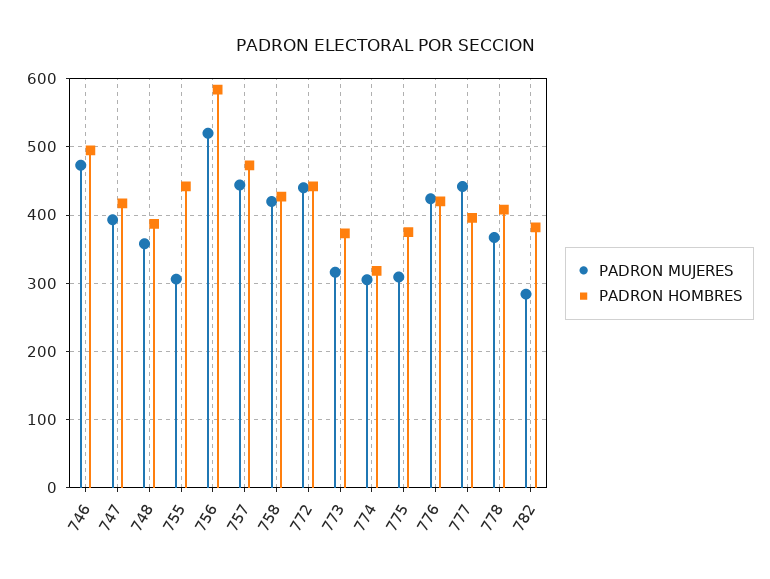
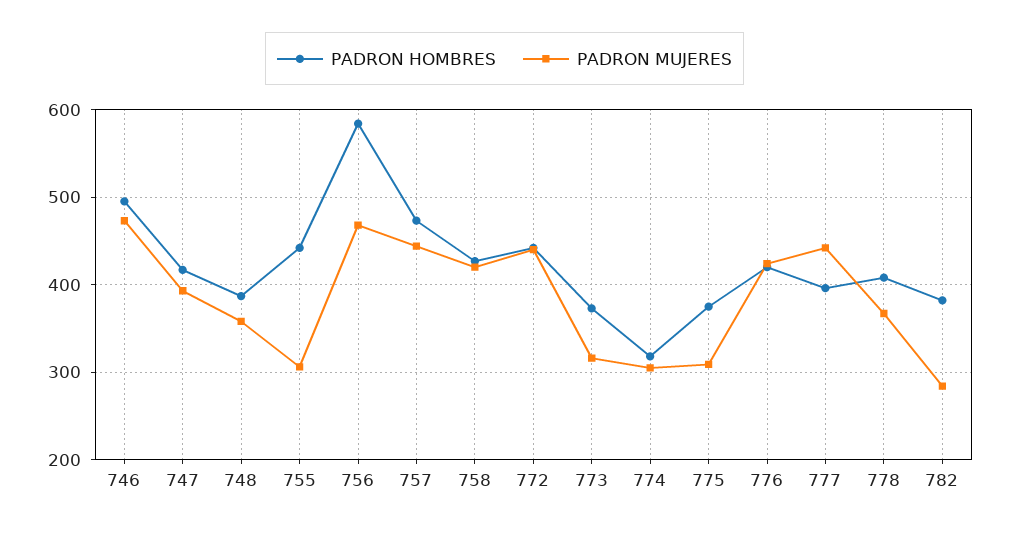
  {
    "PADRON MUJERES": {
      "746": 470,
      "747": 390,
      "748": 360,
      "755": 310,
-     "756": 520,
+     "756": 470,
      "757": 440,
      "758": 420,
      "772": 440,
      "773": 320,
      "774": 310,
      "775": 310,
      "776": 420,
      "777": 440,
      "778": 370,
      "782": 280
    },
    "PADRON HOMBRES": {
      "746": 500,
      "747": 420,
      "748": 390,
      "755": 440,
      "756": 580,
      "757": 470,
      "758": 430,
      "772": 440,
      "773": 370,
      "774": 320,
      "775": 380,
      "776": 420,
      "777": 400,
      "778": 410,
      "782": 380
    }
  }

